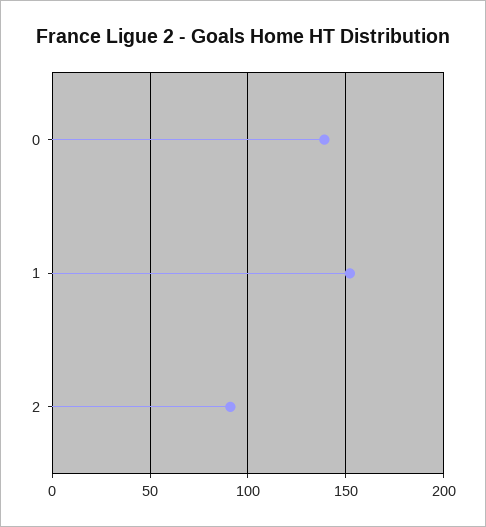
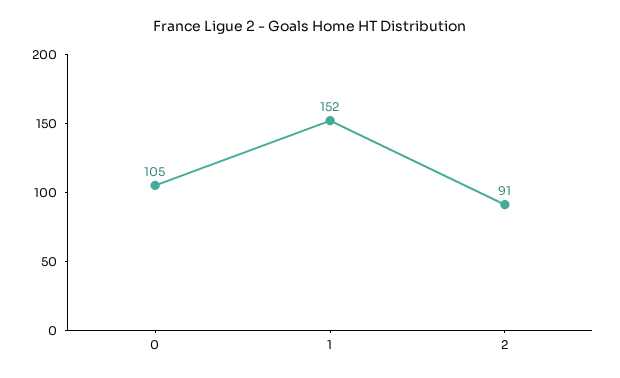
  {
-   "0": 140,
+   "0": 105,
    "1": 152,
    "2": 91
  }

